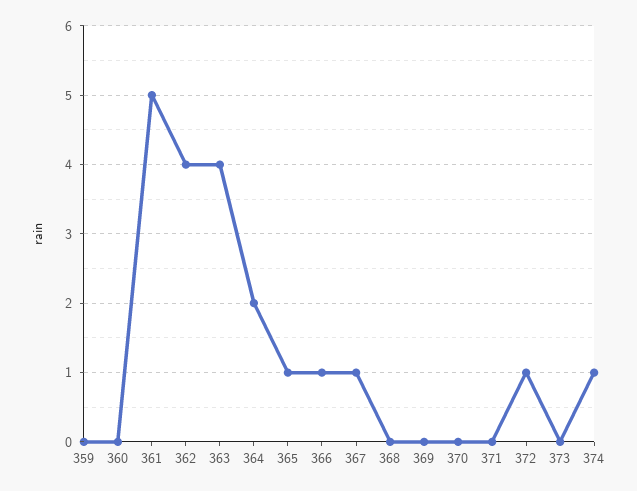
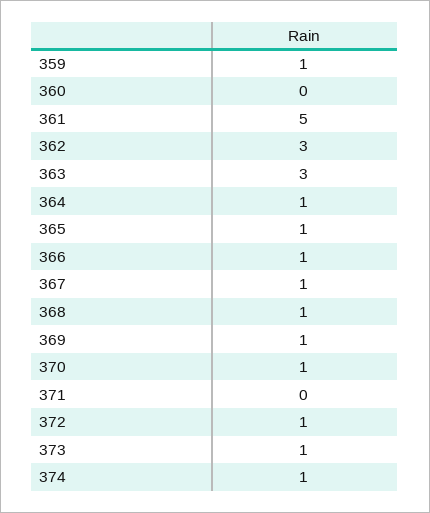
  {
-   "359": 0,
+   "359": 1,
    "360": 0,
    "361": 5,
-   "362": 4,
+   "362": 3,
-   "363": 4,
+   "363": 3,
-   "364": 2,
+   "364": 1,
    "365": 1,
    "366": 1,
    "367": 1,
-   "368": 0,
+   "368": 1,
-   "369": 0,
+   "369": 1,
-   "370": 0,
+   "370": 1,
    "371": 0,
    "372": 1,
-   "373": 0,
+   "373": 1,
    "374": 1
  }

